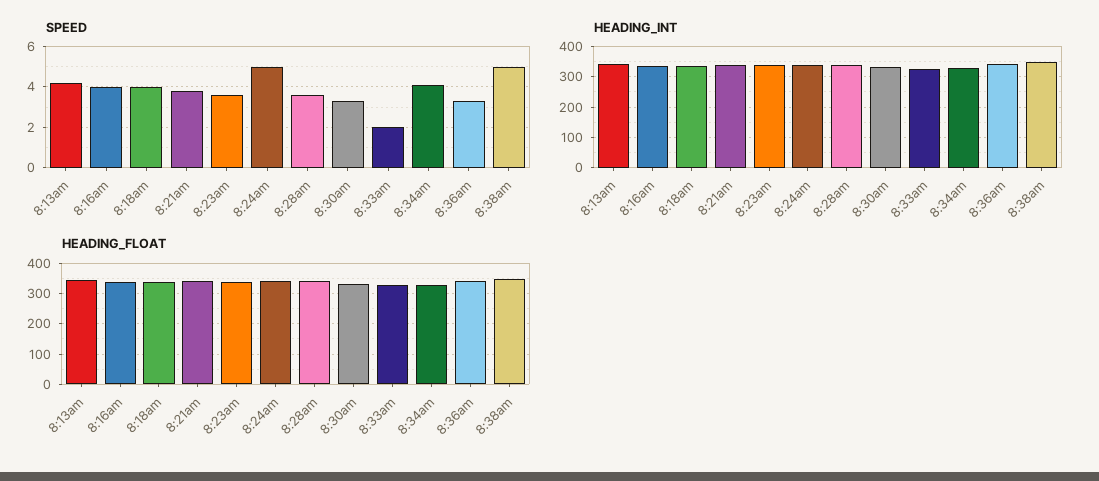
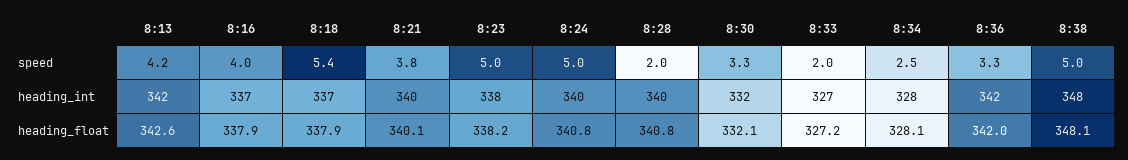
  {
    "SPEED": {
      "8:13am": 4.2,
      "8:16am": 4,
-     "8:18am": 4,
+     "8:18am": 5.4,
      "8:21am": 3.8,
-     "8:23am": 3.5,
+     "8:23am": 5,
      "8:24am": 5,
-     "8:28am": 3.5,
+     "8:28am": 2,
      "8:30am": 3.3,
      "8:33am": 2,
-     "8:34am": 4,
+     "8:34am": 2.5,
      "8:36am": 3.3,
      "8:38am": 5
    },
    "HEADING_INT": {
      "8:13am": 342,
      "8:16am": 337,
      "8:18am": 337,
      "8:21am": 340,
      "8:23am": 338,
      "8:24am": 340,
      "8:28am": 340,
      "8:30am": 332,
      "8:33am": 327,
      "8:34am": 328,
      "8:36am": 342,
      "8:38am": 348
    },
    "HEADING_FLOAT": {
      "8:13am": 342.6,
      "8:16am": 337.9,
      "8:18am": 337.9,
      "8:21am": 340.1,
      "8:23am": 338.2,
      "8:24am": 340.8,
      "8:28am": 340.8,
      "8:30am": 332.1,
      "8:33am": 327.2,
      "8:34am": 328.1,
      "8:36am": 342,
      "8:38am": 348.1
    }
  }

